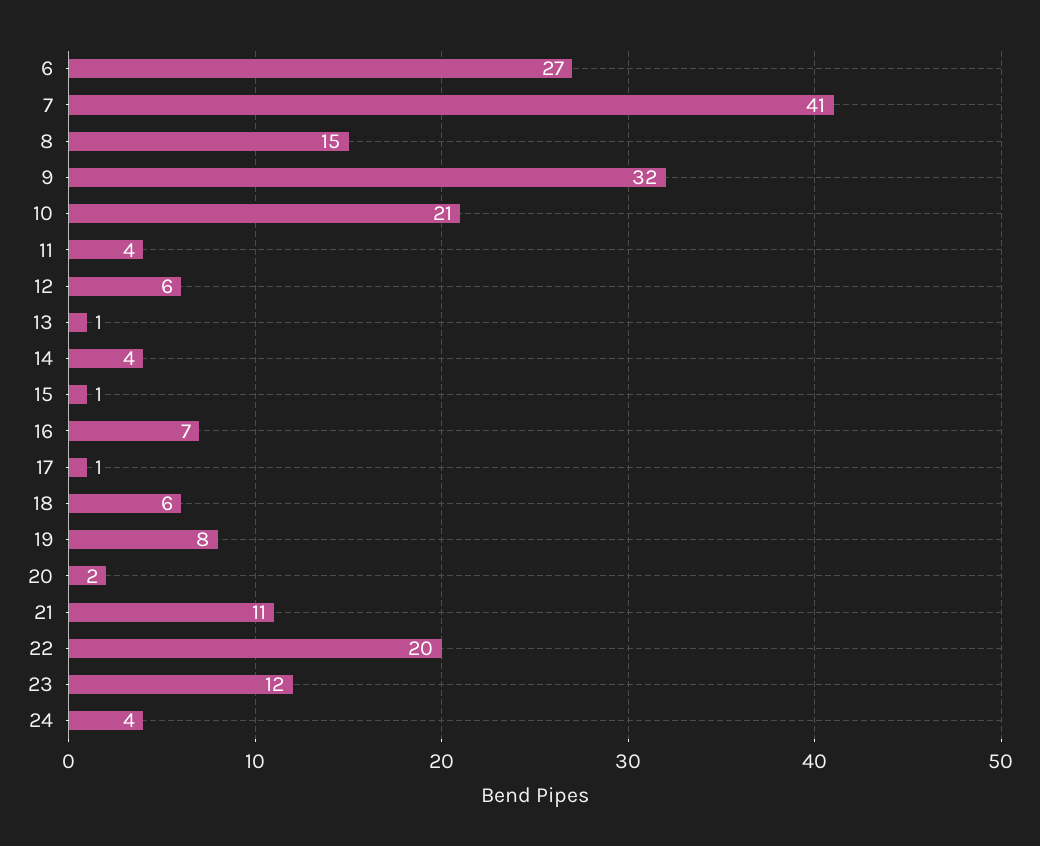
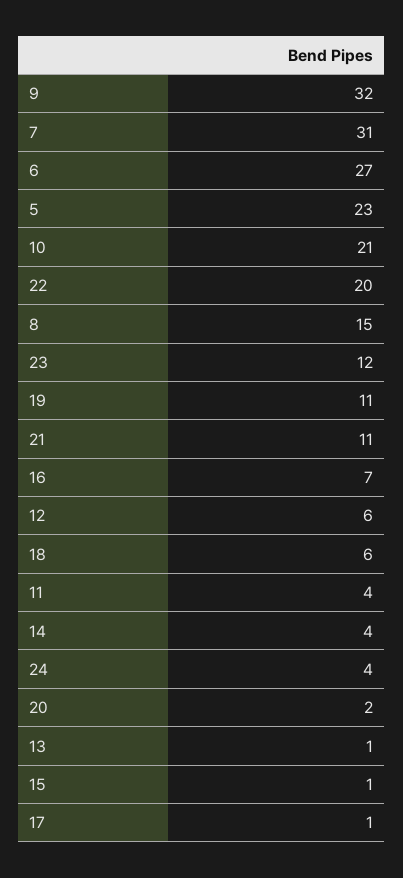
  {
    "6": 27,
-   "7": 41,
+   "7": 31,
    "8": 15,
    "9": 32,
    "10": 21,
    "11": 4,
    "12": 6,
    "13": 1,
    "14": 4,
    "15": 1,
    "16": 7,
    "17": 1,
    "18": 6,
-   "19": 8,
+   "19": 11,
    "20": 2,
    "21": 11,
    "22": 20,
    "23": 12,
-   "24": 4
+   "24": 4,
+   "5": 23
  }

